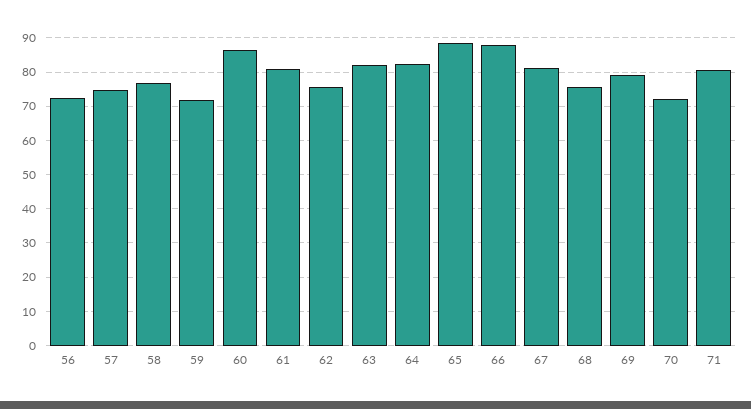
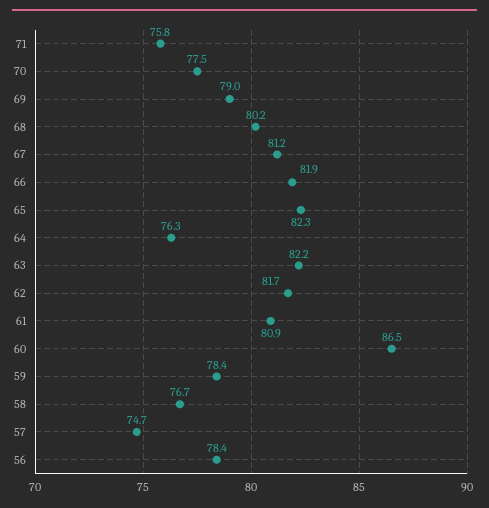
  {
-   "56": 72,
+   "56": 78.4,
    "57": 74.7,
    "58": 76.7,
-   "59": 72,
+   "59": 78.4,
    "60": 86.5,
    "61": 80.9,
-   "62": 76,
+   "62": 81.7,
    "63": 82.2,
-   "64": 82,
+   "64": 76.3,
-   "65": 88,
+   "65": 82.3,
-   "66": 88,
+   "66": 81.9,
    "67": 81.2,
-   "68": 76,
+   "68": 80.2,
    "69": 79,
-   "70": 72,
+   "70": 77.5,
-   "71": 80
+   "71": 75.8
  }

